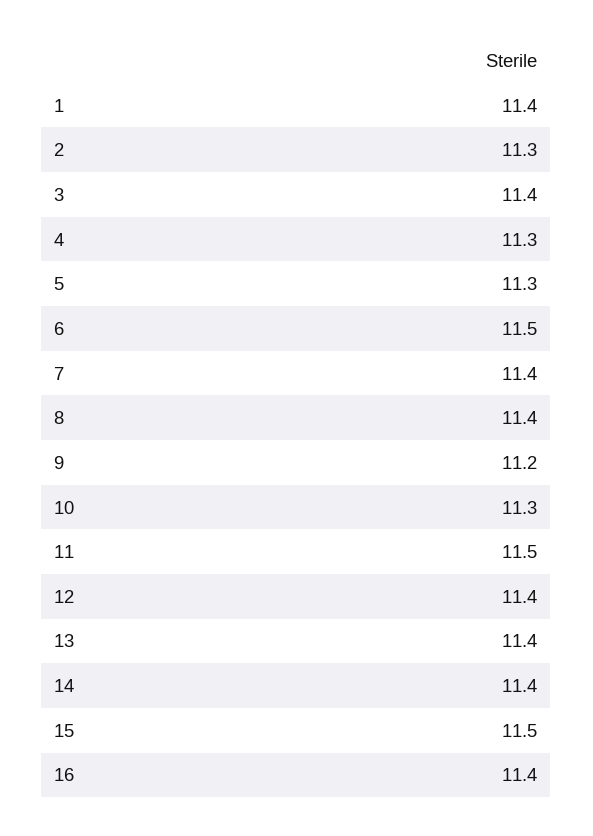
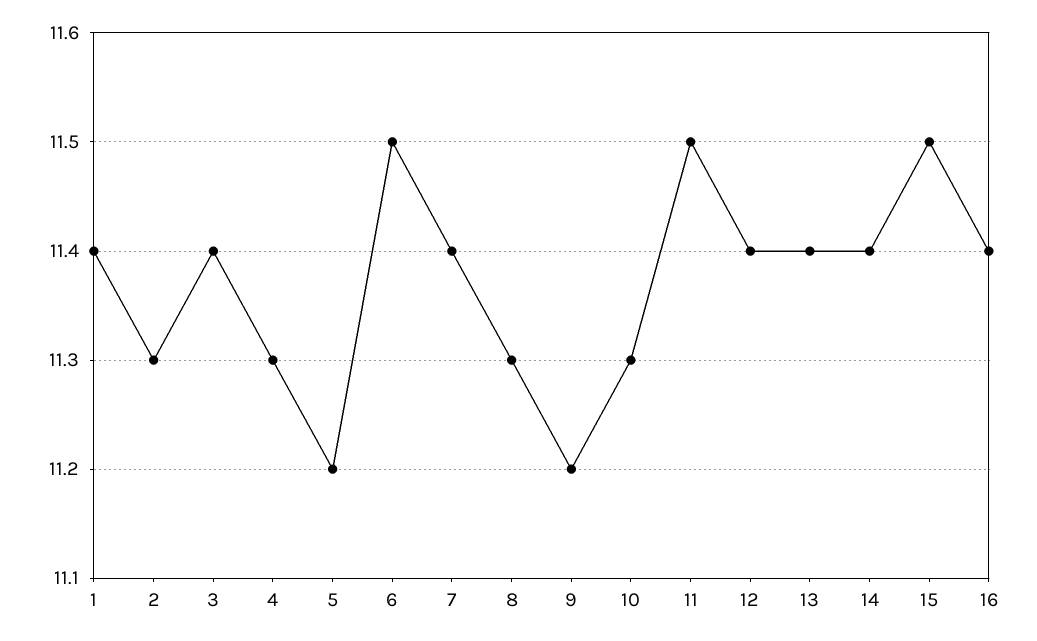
  {
    "1": 11.4,
    "2": 11.3,
    "3": 11.4,
    "4": 11.3,
-   "5": 11.3,
+   "5": 11.2,
    "6": 11.5,
    "7": 11.4,
-   "8": 11.4,
+   "8": 11.3,
    "9": 11.2,
    "10": 11.3,
    "11": 11.5,
    "12": 11.4,
    "13": 11.4,
    "14": 11.4,
    "15": 11.5,
    "16": 11.4
  }

